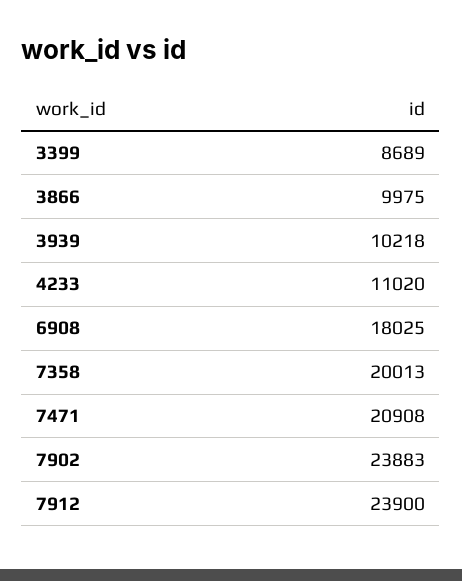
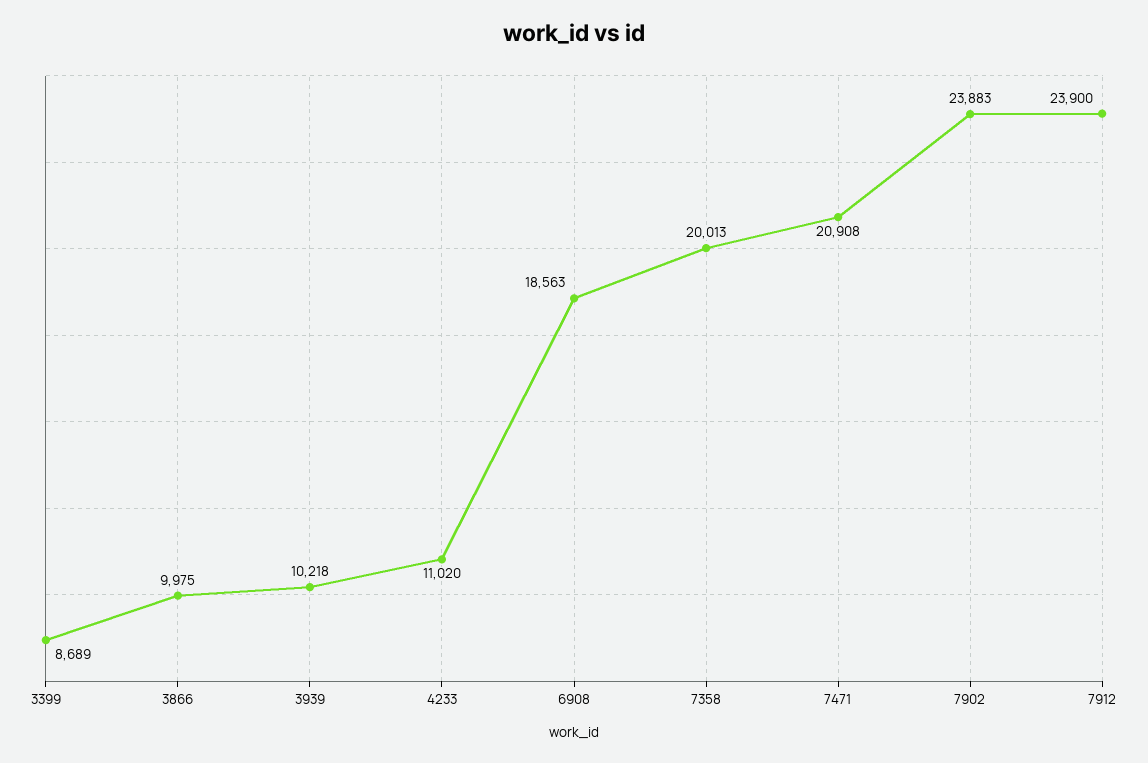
  {
    "3399": 8689,
    "3866": 9975,
    "3939": 10218,
    "4233": 11020,
-   "6908": 18025,
+   "6908": 18563,
    "7358": 20013,
    "7471": 20908,
    "7902": 23883,
    "7912": 23900
  }

